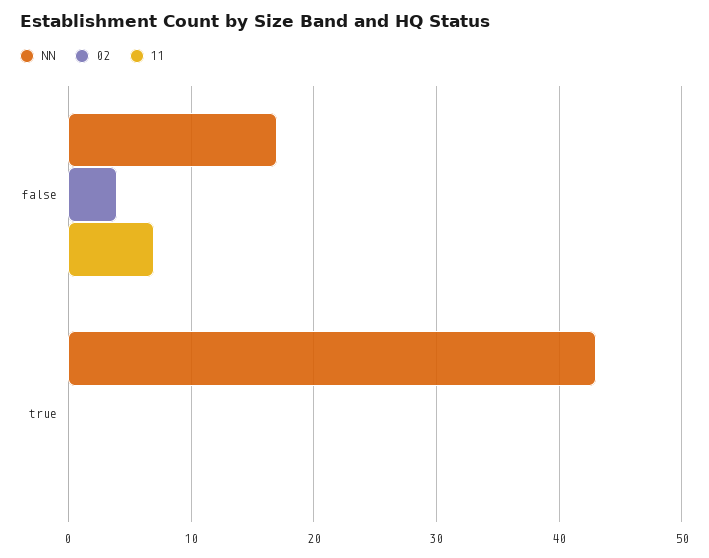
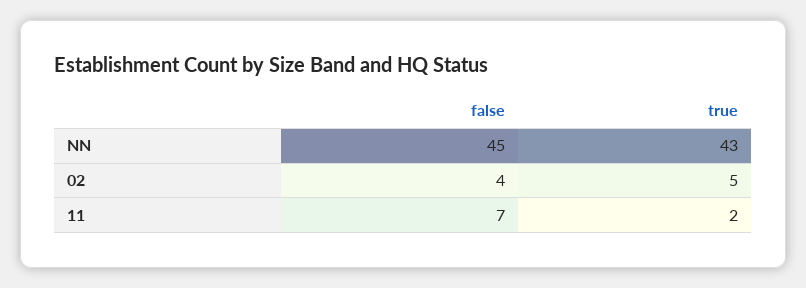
  {
    "NN": {
-     "false": 17,
+     "false": 45,
      "true": 43
    },
    "02": {
      "false": 4,
-     "true": 0
+     "true": 5
    },
    "11": {
      "false": 7,
-     "true": 0
+     "true": 2
    }
  }

